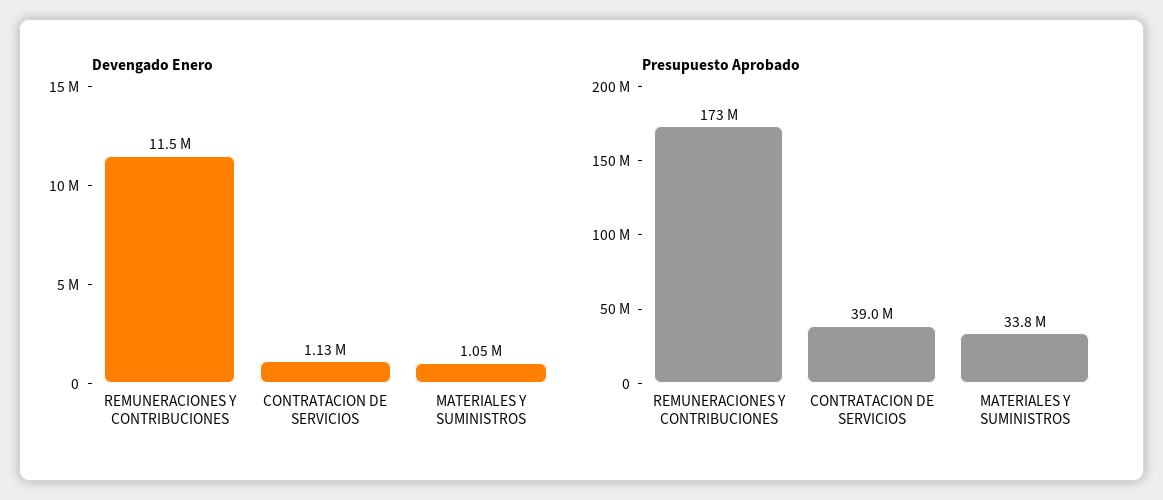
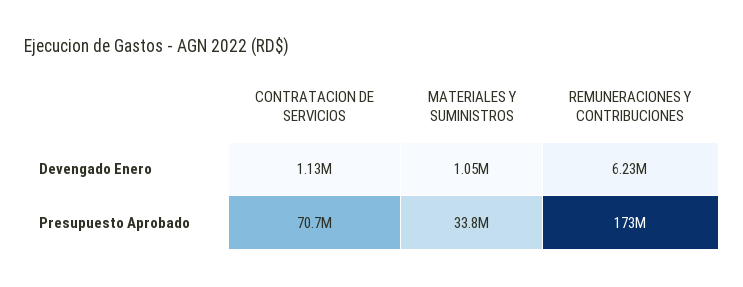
  {
    "Devengado Enero": {
-     "REMUNERACIONES Y CONTRIBUCIONES": 11500000,
+     "REMUNERACIONES Y CONTRIBUCIONES": 6230000,
      "CONTRATACION DE SERVICIOS": 1130000,
      "MATERIALES Y SUMINISTROS": 1050000
    },
    "Presupuesto Aprobado": {
      "REMUNERACIONES Y CONTRIBUCIONES": 173000000,
-     "CONTRATACION DE SERVICIOS": 39000000,
+     "CONTRATACION DE SERVICIOS": 70700000,
      "MATERIALES Y SUMINISTROS": 33800000
    }
  }

